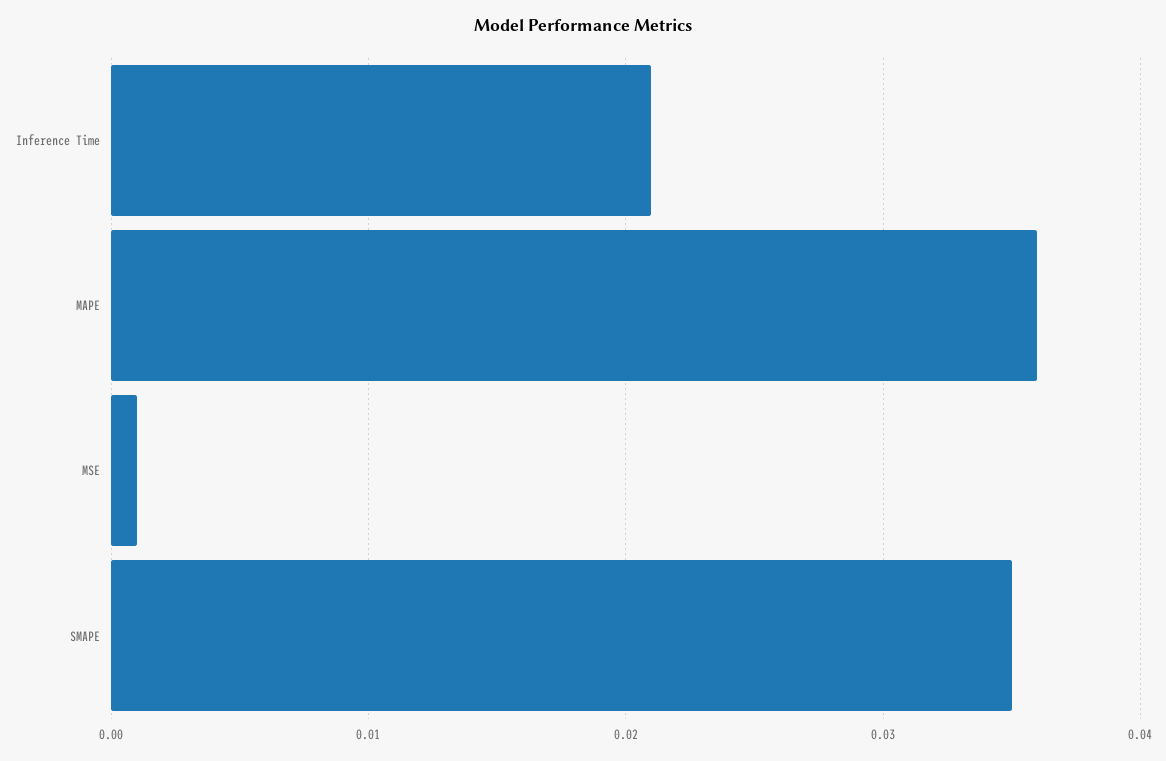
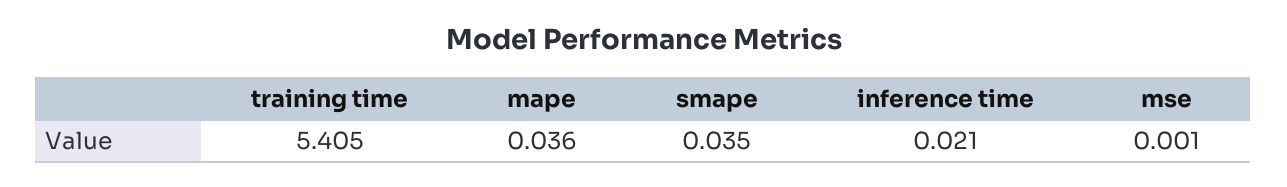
  {
    "Inference Time": 0.021,
    "MAPE": 0.036,
    "MSE": 0.001,
-   "SMAPE": 0.035
+   "SMAPE": 0.035,
+   "training time": 5.405
  }

